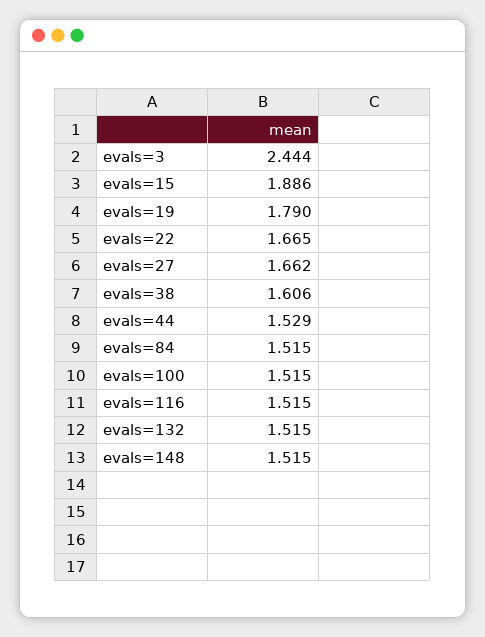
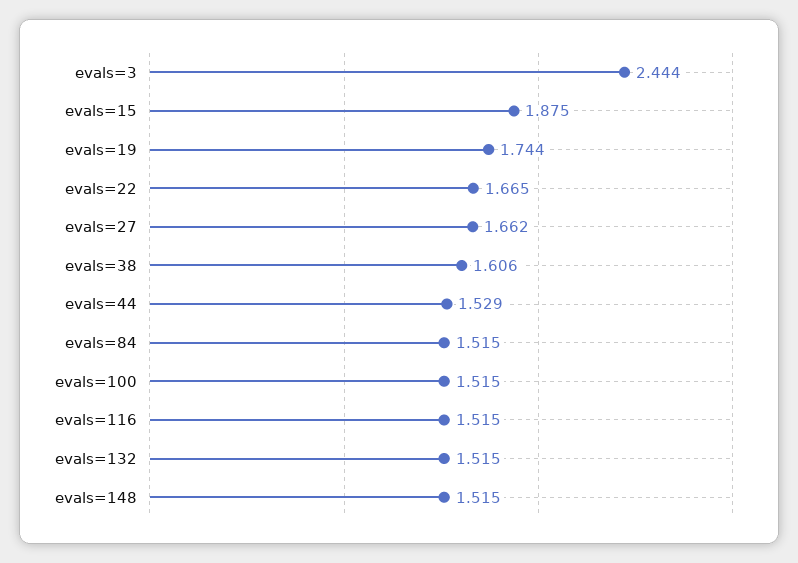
  {
    "evals=3": 2.444,
-   "evals=15": 1.886,
+   "evals=15": 1.875,
-   "evals=19": 1.79,
+   "evals=19": 1.744,
    "evals=22": 1.665,
    "evals=27": 1.662,
    "evals=38": 1.606,
    "evals=44": 1.529,
    "evals=84": 1.515,
    "evals=100": 1.515,
    "evals=116": 1.515,
    "evals=132": 1.515,
    "evals=148": 1.515
  }

